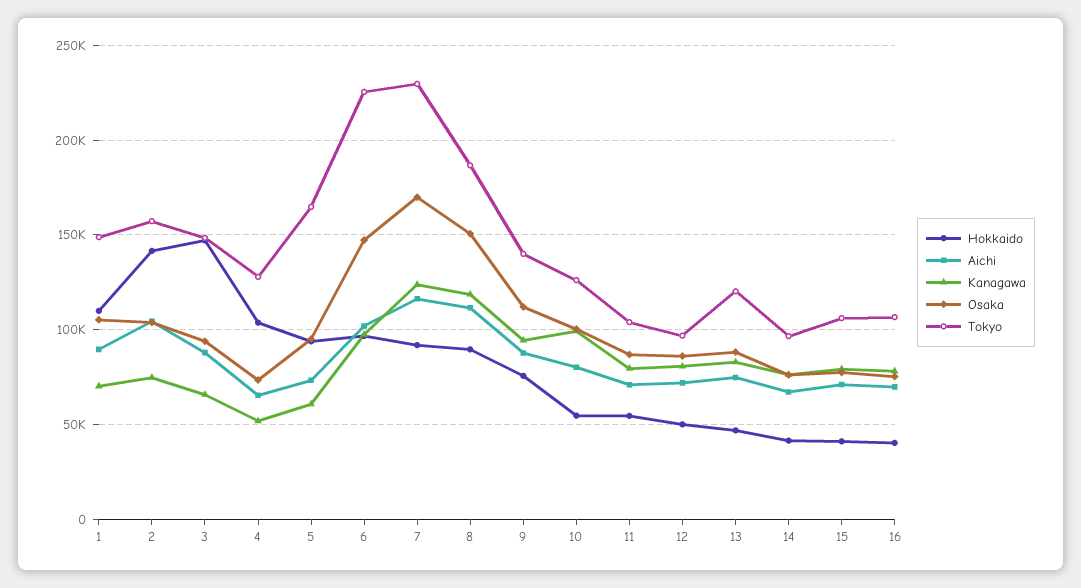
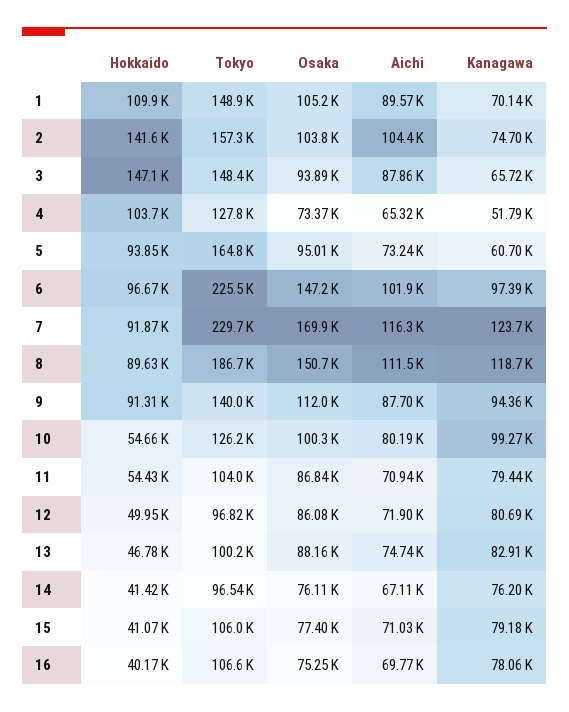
  {
    "Hokkaido": {
      "1": 109900,
      "2": 141600,
      "3": 147100,
      "4": 103700,
      "5": 93850,
      "6": 96670,
      "7": 91870,
      "8": 89630,
-     "9": 75000,
+     "9": 91310,
      "10": 54660,
      "11": 54430,
      "12": 49950,
      "13": 46780,
      "14": 41420,
      "15": 41070,
      "16": 40170
    },
    "Aichi": {
      "1": 89570,
      "2": 104400,
      "3": 87860,
      "4": 65320,
      "5": 73240,
      "6": 101900,
      "7": 116300,
      "8": 111500,
      "9": 87700,
      "10": 80190,
      "11": 70940,
      "12": 71900,
      "13": 74740,
      "14": 67110,
      "15": 71030,
      "16": 69770
    },
    "Kanagawa": {
      "1": 70140,
      "2": 74700,
      "3": 65720,
      "4": 51790,
      "5": 60700,
      "6": 97390,
      "7": 123700,
      "8": 118700,
      "9": 94360,
      "10": 99270,
      "11": 79440,
      "12": 80690,
      "13": 82910,
      "14": 76200,
      "15": 79180,
      "16": 78060
    },
    "Osaka": {
      "1": 105200,
      "2": 103800,
      "3": 93890,
      "4": 73370,
      "5": 95010,
      "6": 147200,
      "7": 169900,
      "8": 150700,
      "9": 112000,
      "10": 100300,
      "11": 86840,
      "12": 86080,
      "13": 88160,
      "14": 76110,
      "15": 77400,
      "16": 75250
    },
    "Tokyo": {
      "1": 148900,
      "2": 157300,
      "3": 148400,
      "4": 127800,
      "5": 164800,
      "6": 225500,
      "7": 229700,
      "8": 186700,
      "9": 140000,
      "10": 126200,
      "11": 104000,
      "12": 96820,
-     "13": 120000,
+     "13": 100200,
      "14": 96540,
      "15": 106000,
      "16": 106600
    }
  }

